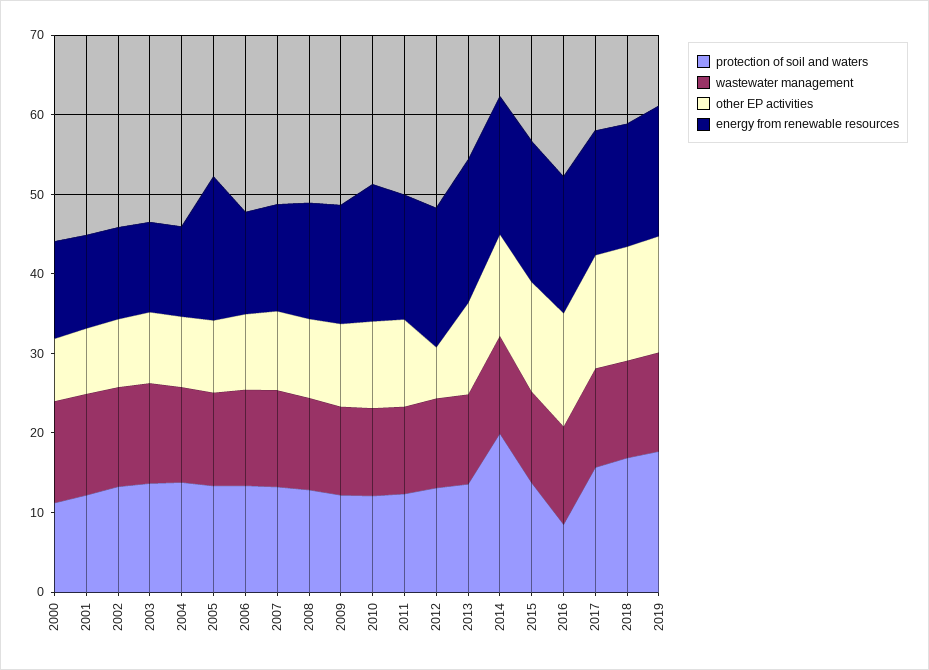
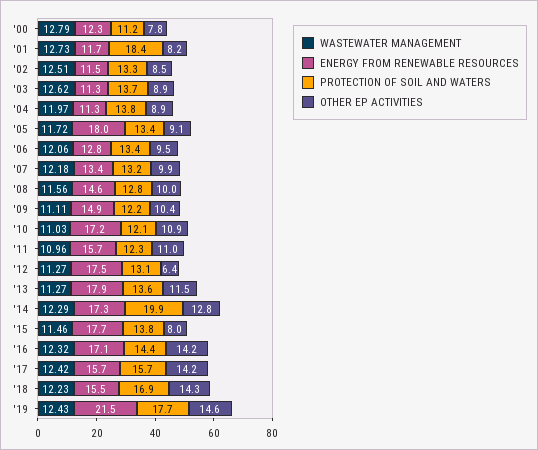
  {
    "protection of soil and waters": {
      "2000": 11.2,
-     "2001": 12,
+     "2001": 18.4,
      "2002": 13.3,
      "2003": 13.7,
      "2004": 13.8,
      "2005": 13.4,
      "2006": 13.4,
      "2007": 13.2,
      "2008": 12.8,
      "2009": 12.2,
      "2010": 12.1,
      "2011": 12.3,
      "2012": 13.1,
      "2013": 13.6,
      "2014": 19.9,
      "2015": 13.8,
-     "2016": 8,
+     "2016": 14.4,
      "2017": 15.7,
      "2018": 16.9,
      "2019": 17.7
    },
    "wastewater management": {
      "2000": 12.79,
      "2001": 12.73,
      "2002": 12.51,
      "2003": 12.62,
      "2004": 11.97,
      "2005": 11.72,
      "2006": 12.06,
      "2007": 12.18,
      "2008": 11.56,
      "2009": 11.11,
      "2010": 11.03,
      "2011": 10.96,
      "2012": 11.27,
      "2013": 11.27,
      "2014": 12.29,
      "2015": 11.46,
      "2016": 12.32,
      "2017": 12.42,
      "2018": 12.23,
      "2019": 12.43
    },
    "other EP activities": {
      "2000": 7.8,
      "2001": 8.2,
      "2002": 8.5,
      "2003": 8.9,
      "2004": 8.9,
      "2005": 9.1,
      "2006": 9.5,
      "2007": 9.9,
      "2008": 10,
      "2009": 10.4,
      "2010": 10.9,
      "2011": 11,
      "2012": 6.4,
      "2013": 11.5,
      "2014": 12.8,
-     "2015": 14,
+     "2015": 8,
      "2016": 14.2,
      "2017": 14.2,
      "2018": 14.3,
      "2019": 14.6
    },
    "energy from renewable resources": {
      "2000": 12.3,
      "2001": 11.7,
      "2002": 11.5,
      "2003": 11.3,
      "2004": 11.3,
      "2005": 18,
      "2006": 12.8,
      "2007": 13.4,
      "2008": 14.6,
      "2009": 14.9,
      "2010": 17.2,
      "2011": 15.7,
      "2012": 17.5,
      "2013": 17.9,
      "2014": 17.3,
      "2015": 17.7,
      "2016": 17.1,
      "2017": 15.7,
      "2018": 15.5,
-     "2019": 16
+     "2019": 21.5
    }
  }

